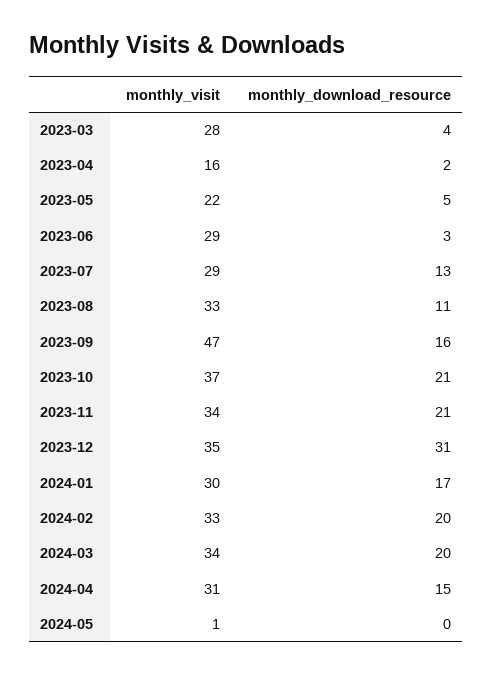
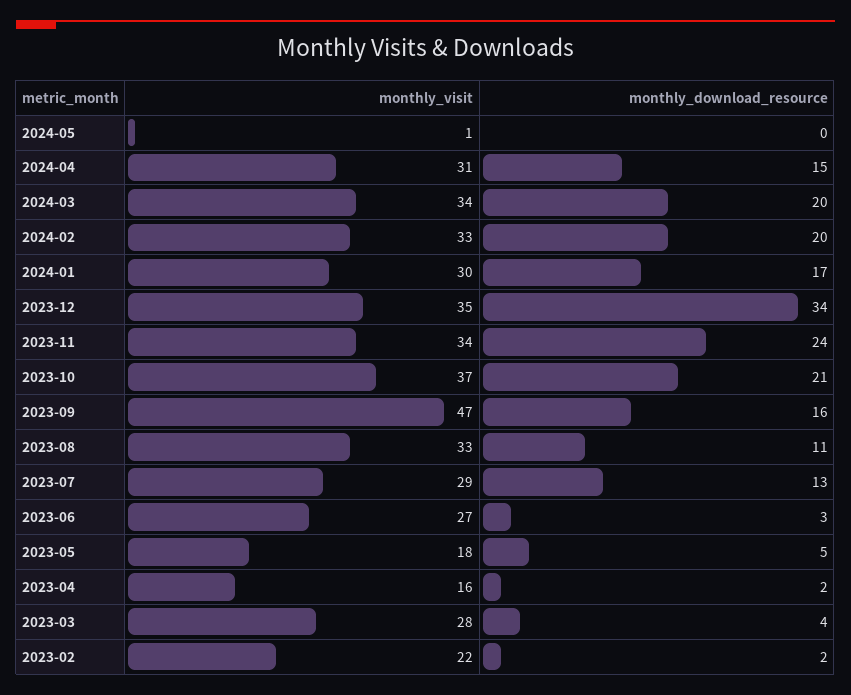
  {
    "monthly_visit": {
      "2023-03": 28,
      "2023-04": 16,
-     "2023-05": 22,
+     "2023-05": 18,
-     "2023-06": 29,
+     "2023-06": 27,
      "2023-07": 29,
      "2023-08": 33,
      "2023-09": 47,
      "2023-10": 37,
      "2023-11": 34,
      "2023-12": 35,
      "2024-01": 30,
      "2024-02": 33,
      "2024-03": 34,
      "2024-04": 31,
-     "2024-05": 1
+     "2024-05": 1,
+     "2023-02": 22
    },
    "monthly_download_resource": {
      "2023-03": 4,
      "2023-04": 2,
      "2023-05": 5,
      "2023-06": 3,
      "2023-07": 13,
      "2023-08": 11,
      "2023-09": 16,
      "2023-10": 21,
-     "2023-11": 21,
+     "2023-11": 24,
-     "2023-12": 31,
+     "2023-12": 34,
      "2024-01": 17,
      "2024-02": 20,
      "2024-03": 20,
      "2024-04": 15,
-     "2024-05": 0
+     "2024-05": 0,
+     "2023-02": 2
    }
  }

